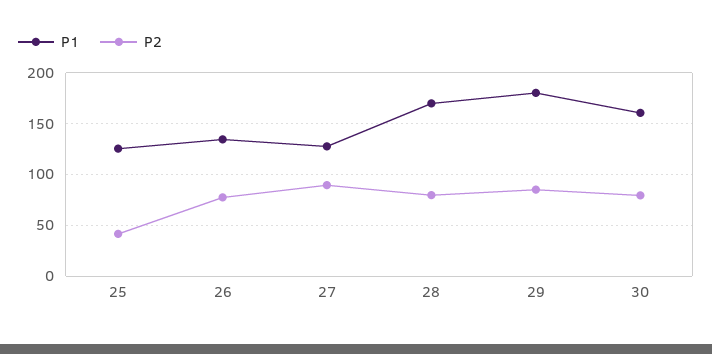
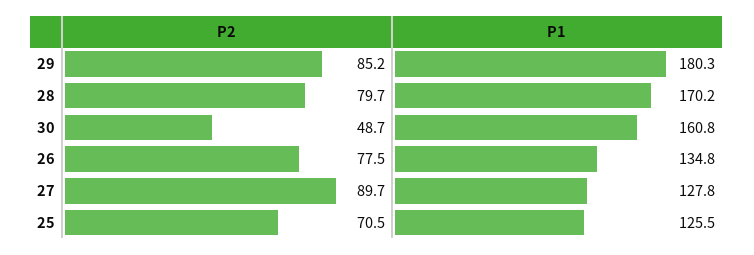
  {
    "P1": {
      "25": 125.5,
      "26": 134.8,
      "27": 127.8,
      "28": 170.2,
      "29": 180.3,
      "30": 160.8
    },
    "P2": {
-     "25": 40,
+     "25": 70.5,
      "26": 77.5,
      "27": 89.7,
      "28": 79.7,
      "29": 85.2,
-     "30": 80
+     "30": 48.7
    }
  }

